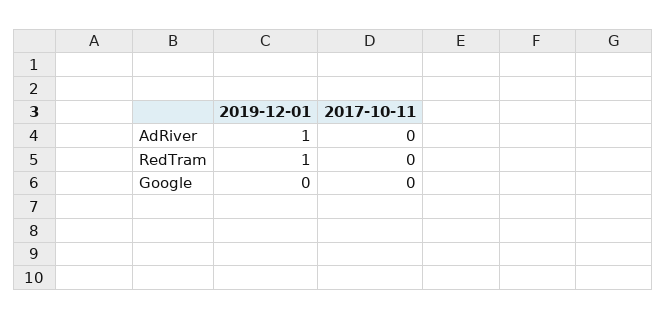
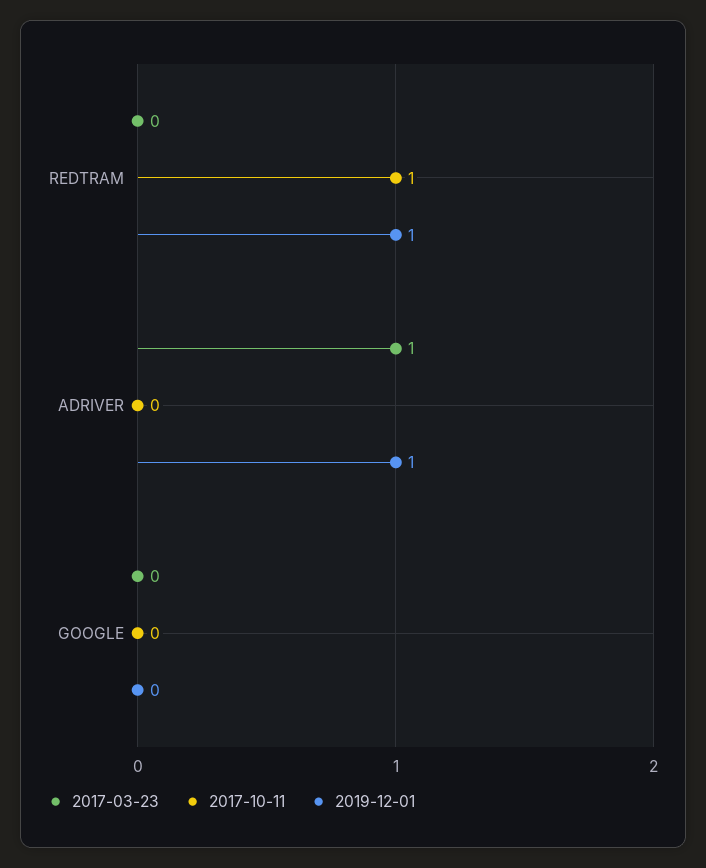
  {
    "2019-12-01": {
      "AdRiver": 1,
      "RedTram": 1,
      "Google": 0
    },
    "2017-10-11": {
      "AdRiver": 0,
-     "RedTram": 0,
+     "RedTram": 1,
      "Google": 0
-   }
+   },
+   "2017-03-23": {
+     "RedTram": 0,
+     "AdRiver": 1,
+     "Google": 0
+   }
  }

